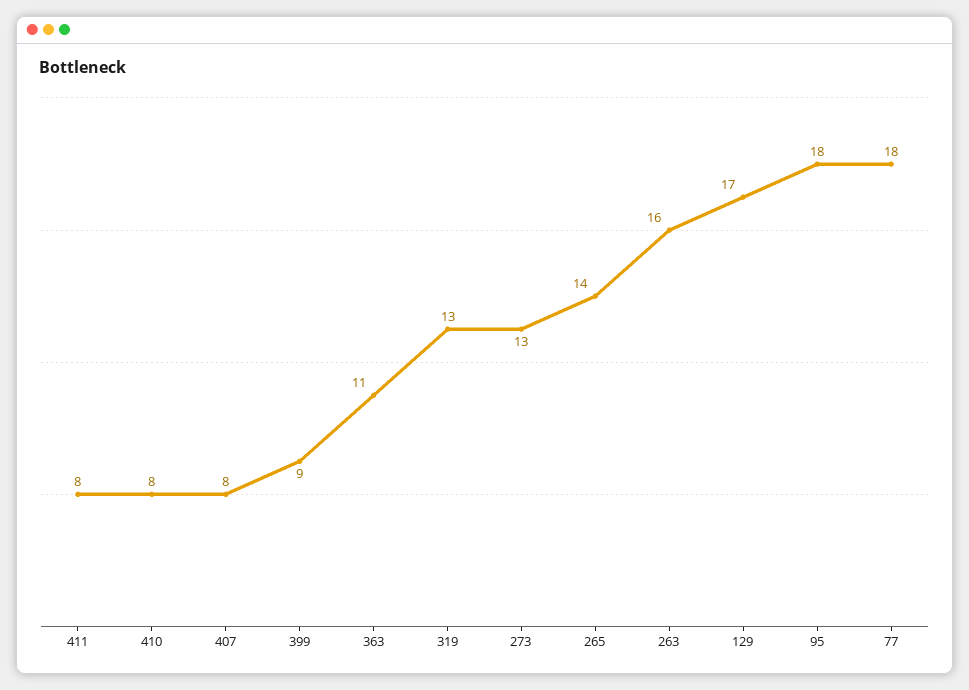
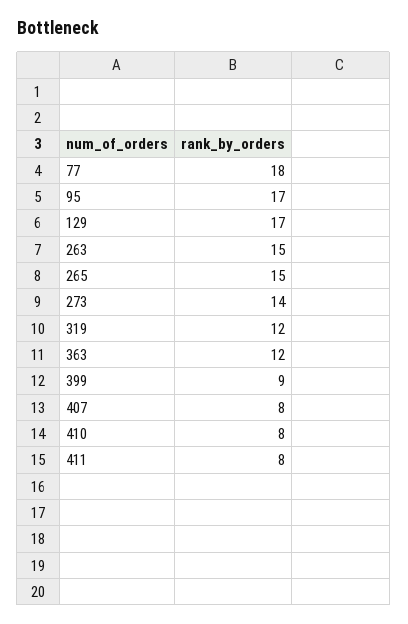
  {
    "411": 8,
    "410": 8,
    "407": 8,
    "399": 9,
-   "363": 11,
+   "363": 12,
-   "319": 13,
+   "319": 12,
-   "273": 13,
+   "273": 14,
-   "265": 14,
+   "265": 15,
-   "263": 16,
+   "263": 15,
    "129": 17,
-   "95": 18,
+   "95": 17,
    "77": 18
  }

